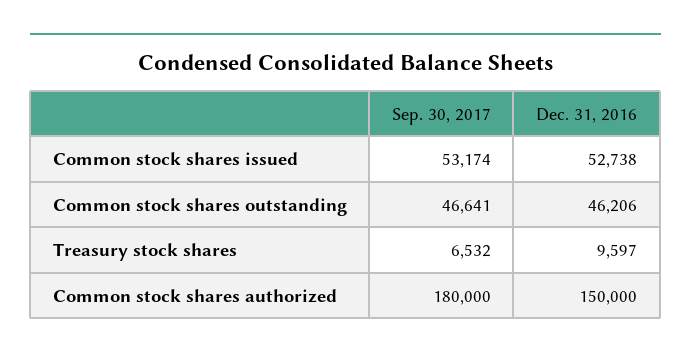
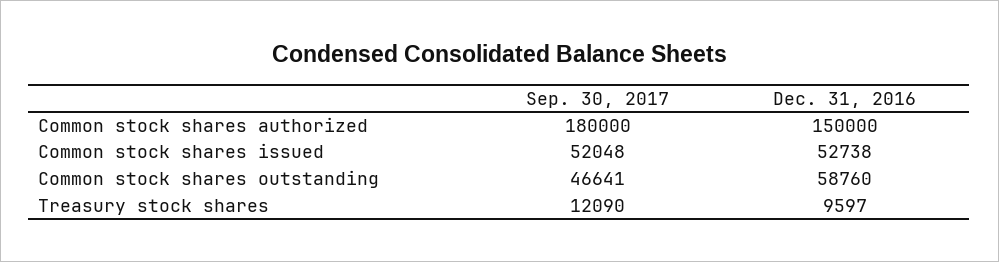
  {
    "Sep. 30, 2017": {
-     "Common stock shares issued": 53174,
+     "Common stock shares issued": 52048,
      "Common stock shares outstanding": 46641,
-     "Treasury stock shares": 6532,
+     "Treasury stock shares": 12090,
      "Common stock shares authorized": 180000
    },
    "Dec. 31, 2016": {
      "Common stock shares issued": 52738,
-     "Common stock shares outstanding": 46206,
+     "Common stock shares outstanding": 58760,
      "Treasury stock shares": 9597,
      "Common stock shares authorized": 150000
    }
  }

